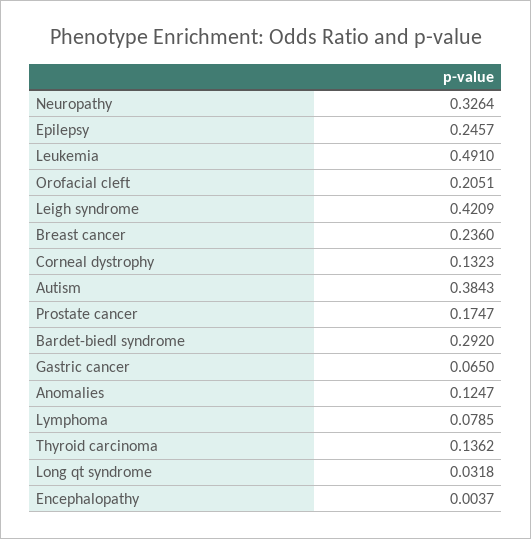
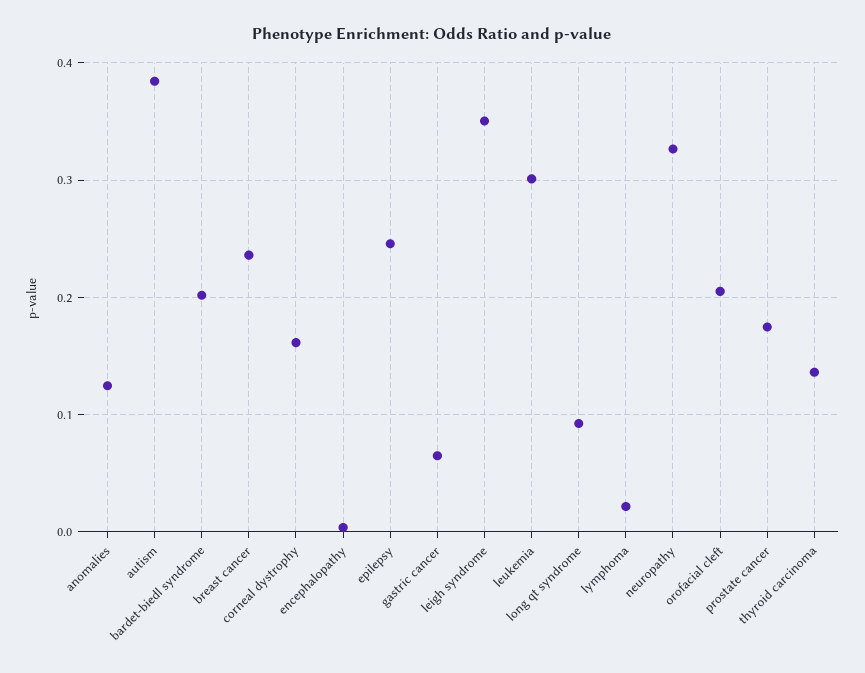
  {
    "Neuropathy": 0.3264,
    "Epilepsy": 0.2457,
-   "Leukemia": 0.491,
+   "Leukemia": 0.3,
    "Orofacial cleft": 0.2051,
-   "Leigh syndrome": 0.4209,
+   "Leigh syndrome": 0.35,
    "Breast cancer": 0.236,
-   "Corneal dystrophy": 0.1323,
+   "Corneal dystrophy": 0.16,
    "Autism": 0.3843,
    "Prostate cancer": 0.1747,
-   "Bardet-biedl syndrome": 0.292,
+   "Bardet-biedl syndrome": 0.2,
    "Gastric cancer": 0.065,
    "Anomalies": 0.1247,
-   "Lymphoma": 0.0785,
+   "Lymphoma": 0.02,
    "Thyroid carcinoma": 0.1362,
-   "Long qt syndrome": 0.0318,
+   "Long qt syndrome": 0.09,
    "Encephalopathy": 0.0037
  }

